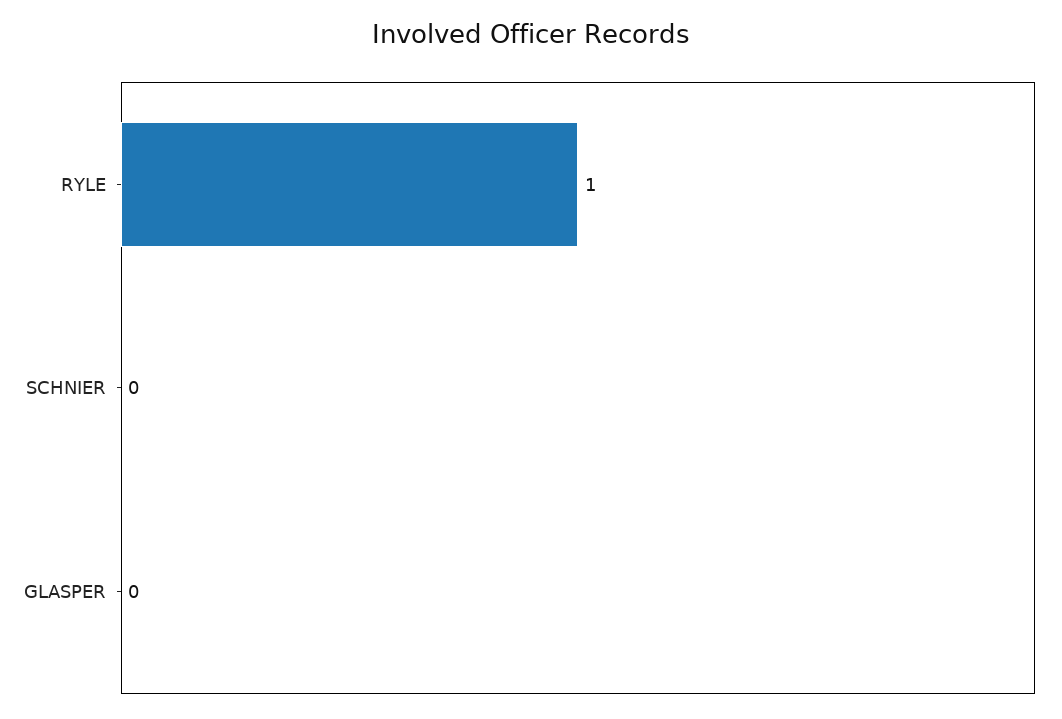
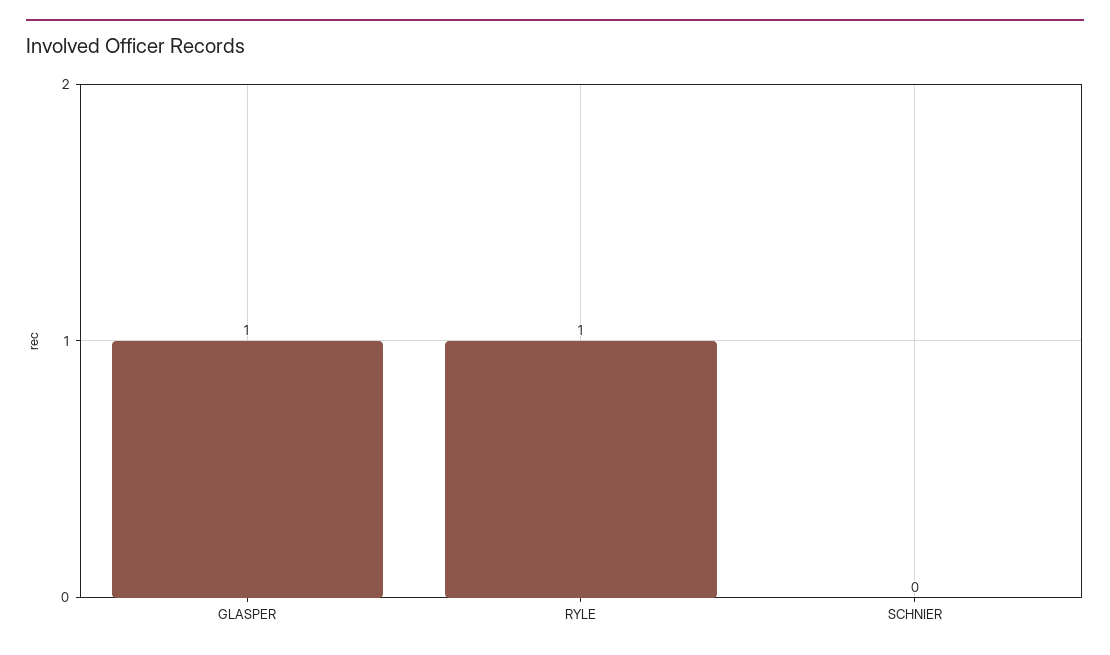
  {
    "RYLE": 1,
    "SCHNIER": 0,
-   "GLASPER": 0
+   "GLASPER": 1
  }

